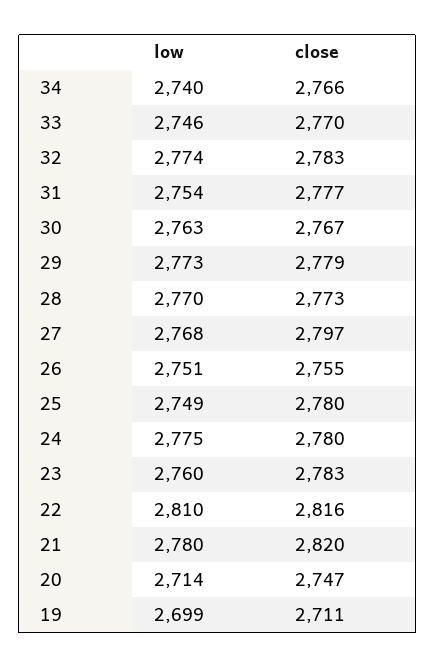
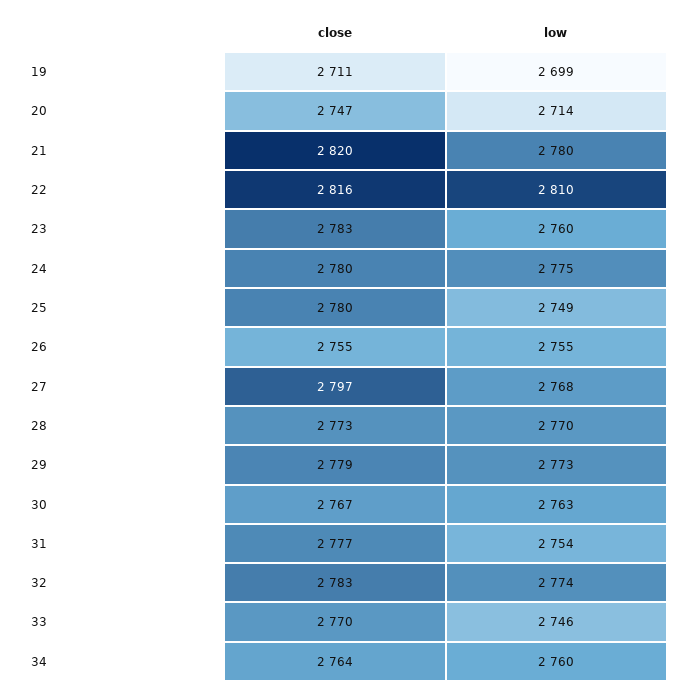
  {
    "low": {
-     "34": 2740,
+     "34": 2760,
      "33": 2746,
      "32": 2774,
      "31": 2754,
      "30": 2763,
      "29": 2773,
      "28": 2770,
      "27": 2768,
-     "26": 2751,
+     "26": 2755,
      "25": 2749,
      "24": 2775,
      "23": 2760,
      "22": 2810,
      "21": 2780,
      "20": 2714,
      "19": 2699
    },
    "close": {
-     "34": 2766,
+     "34": 2764,
      "33": 2770,
      "32": 2783,
      "31": 2777,
      "30": 2767,
      "29": 2779,
      "28": 2773,
      "27": 2797,
      "26": 2755,
      "25": 2780,
      "24": 2780,
      "23": 2783,
      "22": 2816,
      "21": 2820,
      "20": 2747,
      "19": 2711
    }
  }

